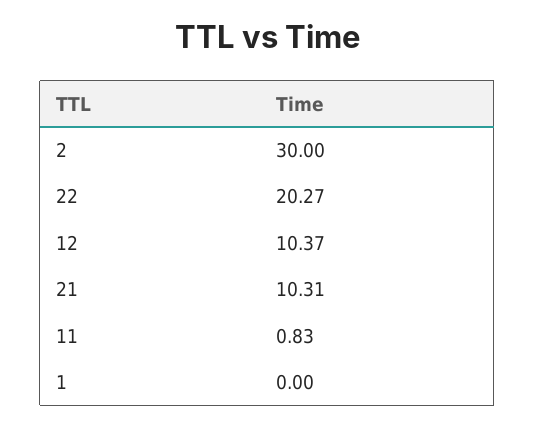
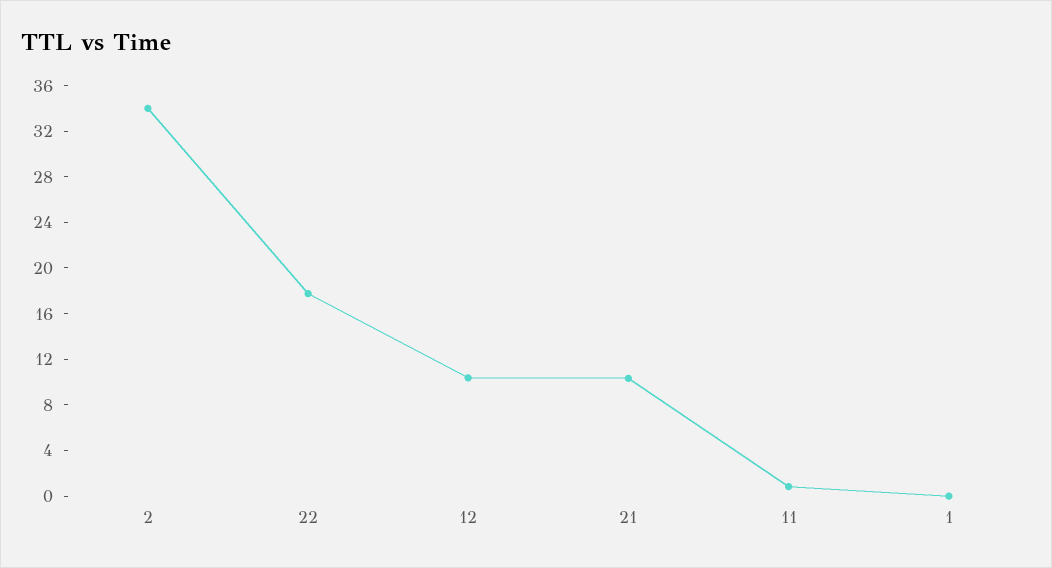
  {
-   "2": 30,
+   "2": 34,
-   "22": 20.27,
+   "22": 18,
    "12": 10.37,
    "21": 10.31,
    "11": 0.83,
    "1": 0
  }

